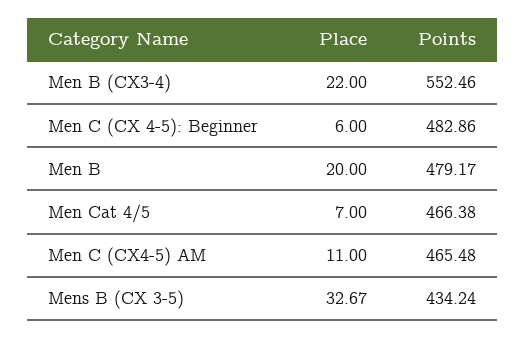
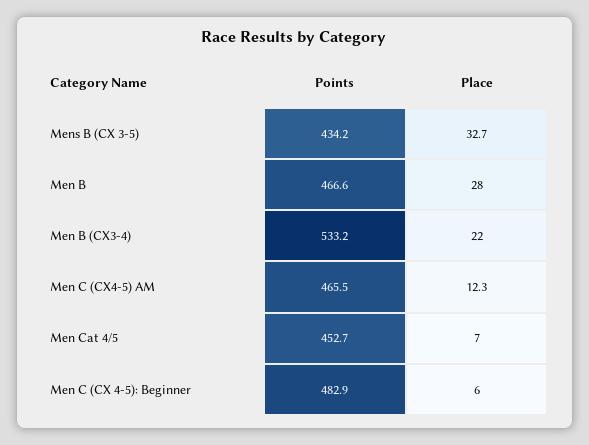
  {
    "Place": {
      "Men B (CX3-4)": 22,
      "Men C (CX 4-5): Beginner": 6,
-     "Men B": 20,
+     "Men B": 28,
      "Men Cat 4/5": 7,
-     "Men C (CX4-5) AM": 11,
+     "Men C (CX4-5) AM": 12.3,
      "Mens B (CX 3-5)": 32.67
    },
    "Points": {
-     "Men B (CX3-4)": 552.46,
+     "Men B (CX3-4)": 533.2,
      "Men C (CX 4-5): Beginner": 482.86,
-     "Men B": 479.17,
+     "Men B": 466.6,
-     "Men Cat 4/5": 466.38,
+     "Men Cat 4/5": 452.7,
      "Men C (CX4-5) AM": 465.48,
      "Mens B (CX 3-5)": 434.24
    }
  }

